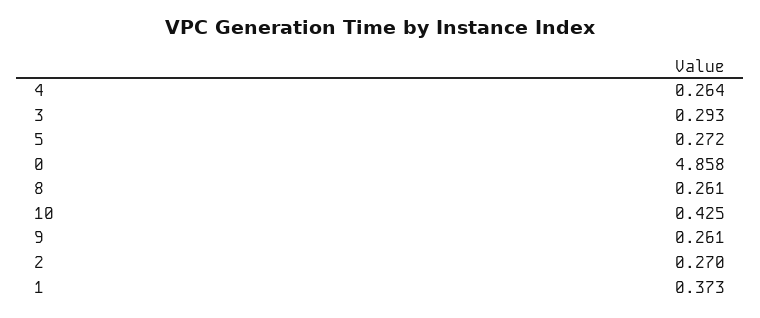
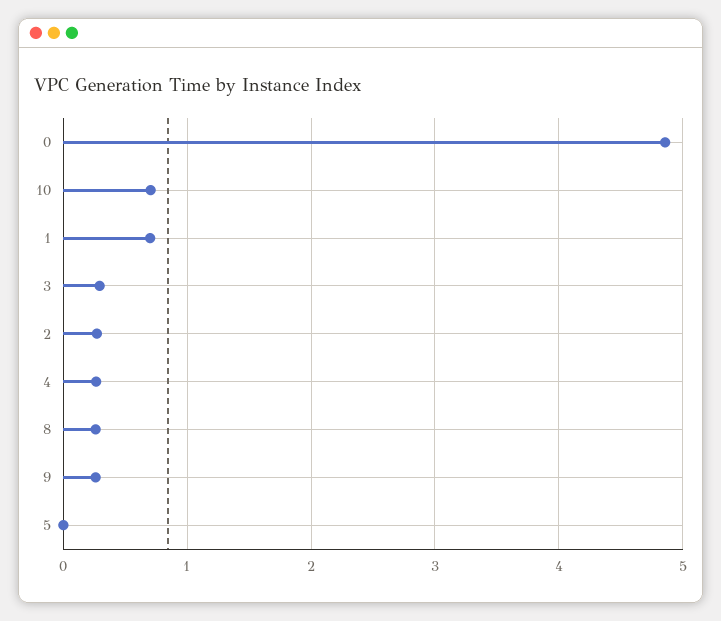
  {
    "4": 0.264,
    "3": 0.293,
-   "5": 0.272,
+   "5": 0,
    "0": 4.858,
    "8": 0.261,
-   "10": 0.425,
+   "10": 0.7,
    "9": 0.261,
    "2": 0.27,
-   "1": 0.373
+   "1": 0.7
  }

